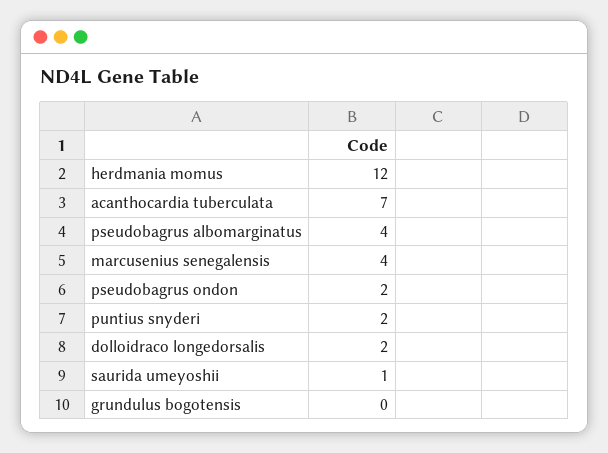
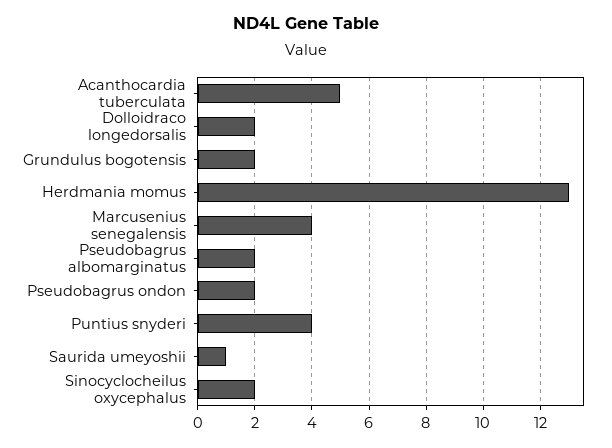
  {
-   "herdmania momus": 12,
+   "herdmania momus": 13,
-   "acanthocardia tuberculata": 7,
+   "acanthocardia tuberculata": 5,
-   "pseudobagrus albomarginatus": 4,
+   "pseudobagrus albomarginatus": 2,
    "marcusenius senegalensis": 4,
    "pseudobagrus ondon": 2,
-   "puntius snyderi": 2,
+   "puntius snyderi": 4,
    "dolloidraco longedorsalis": 2,
    "saurida umeyoshii": 1,
-   "grundulus bogotensis": 0
+   "grundulus bogotensis": 2,
+   "Sinocyclocheilus oxycephalus": 2
  }

